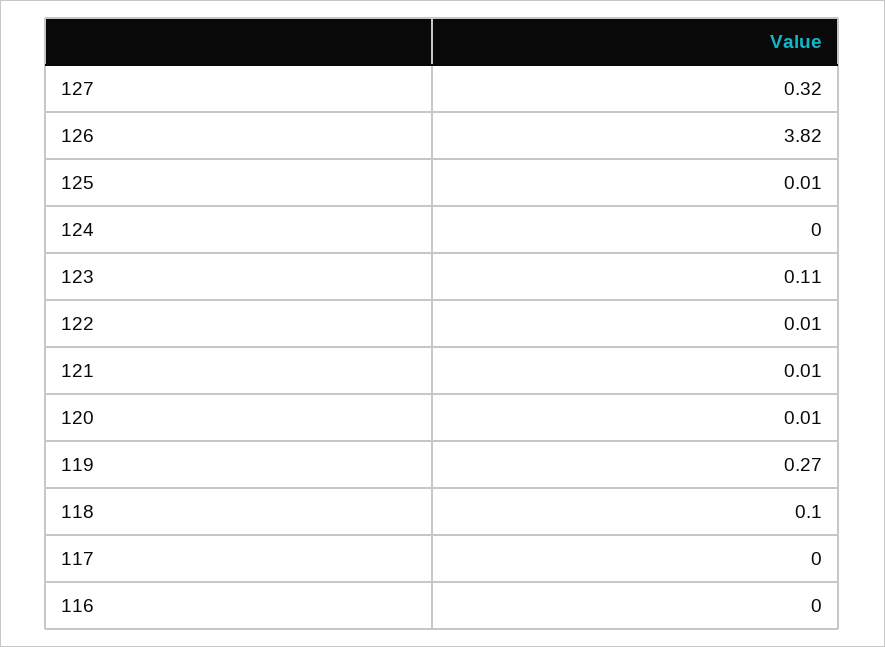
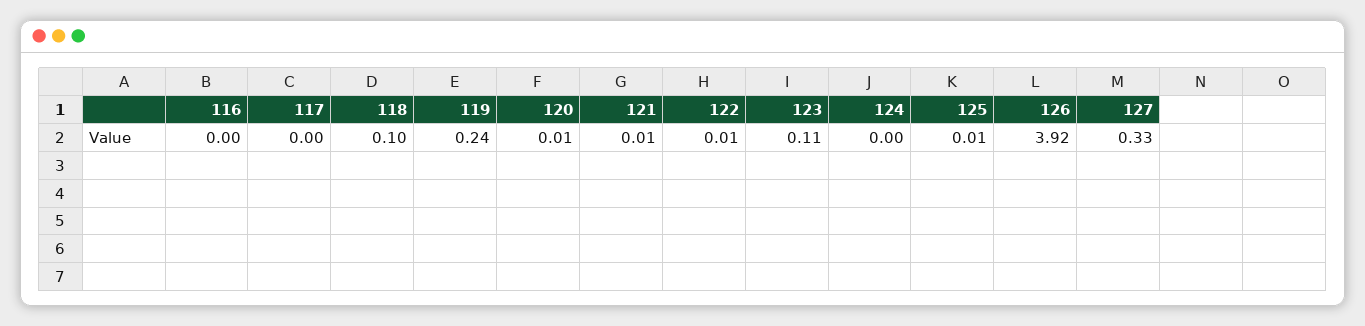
  {
-   "127": 0.32,
+   "127": 0.33,
-   "126": 3.82,
+   "126": 3.92,
    "125": 0.01,
    "124": 0,
    "123": 0.11,
    "122": 0.01,
    "121": 0.01,
    "120": 0.01,
-   "119": 0.27,
+   "119": 0.24,
    "118": 0.1,
    "117": 0,
    "116": 0
  }

